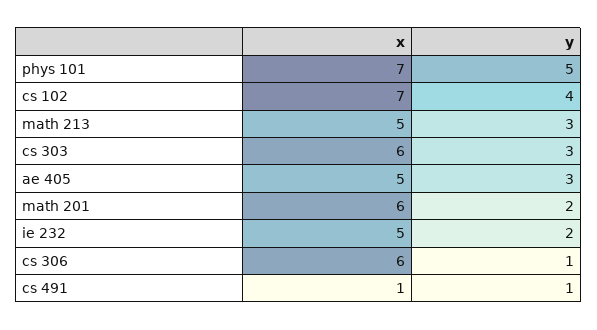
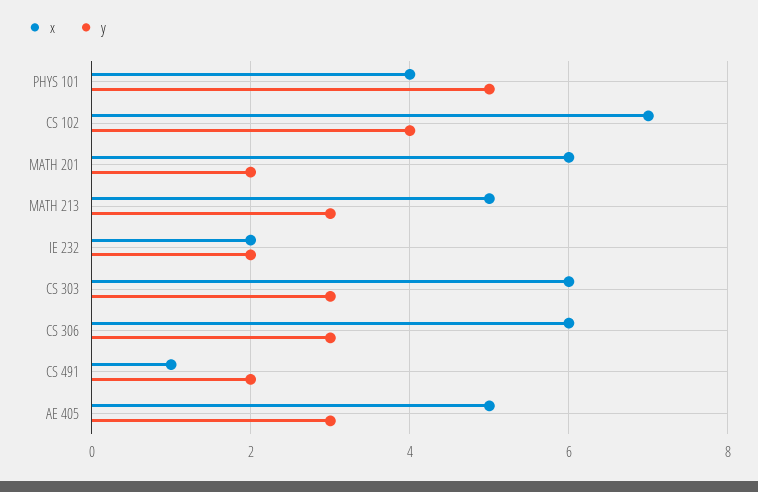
  {
    "x": {
-     "phys 101": 7,
+     "phys 101": 4,
      "cs 102": 7,
      "math 213": 5,
      "cs 303": 6,
      "ae 405": 5,
      "math 201": 6,
-     "ie 232": 5,
+     "ie 232": 2,
      "cs 306": 6,
      "cs 491": 1
    },
    "y": {
      "phys 101": 5,
      "cs 102": 4,
      "math 213": 3,
      "cs 303": 3,
      "ae 405": 3,
      "math 201": 2,
      "ie 232": 2,
-     "cs 306": 1,
+     "cs 306": 3,
-     "cs 491": 1
+     "cs 491": 2
    }
  }

